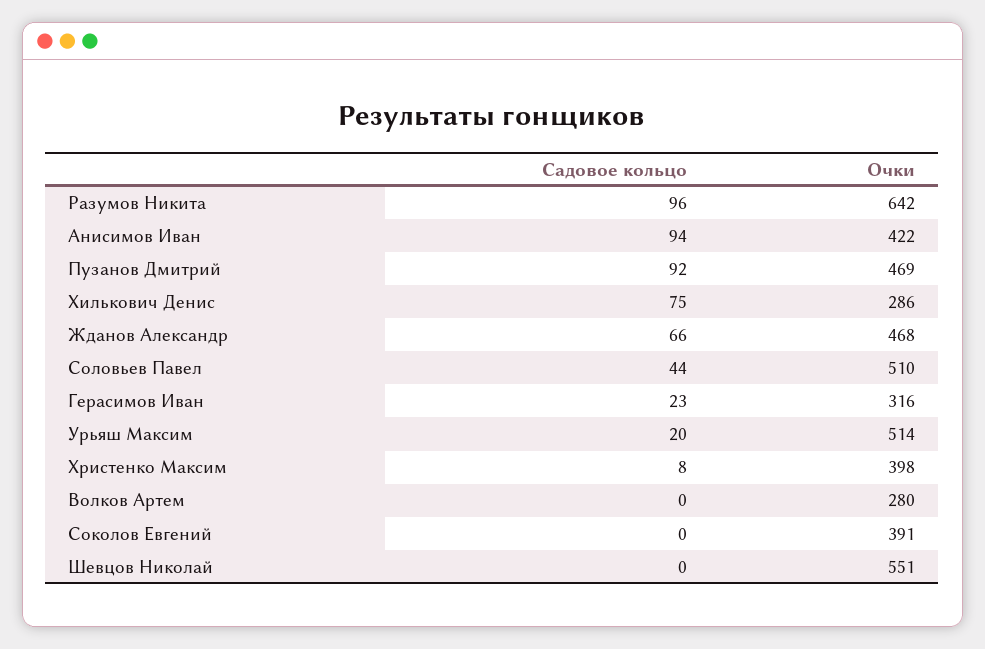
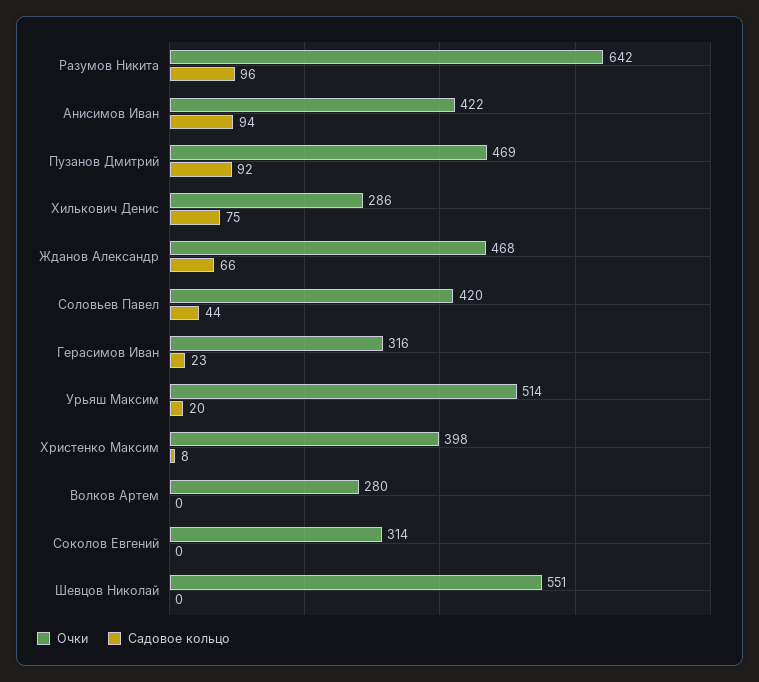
  {
    "Садовое кольцо": {
      "Разумов Никита": 96,
      "Анисимов Иван": 94,
      "Пузанов Дмитрий": 92,
      "Хилькович Денис": 75,
      "Жданов Александр": 66,
      "Соловьев Павел": 44,
      "Герасимов Иван": 23,
      "Урьяш Максим": 20,
      "Христенко Максим": 8,
      "Волков Артем": 0,
      "Соколов Евгений": 0,
      "Шевцов Николай": 0
    },
    "Очки": {
      "Разумов Никита": 642,
      "Анисимов Иван": 422,
      "Пузанов Дмитрий": 469,
      "Хилькович Денис": 286,
      "Жданов Александр": 468,
-     "Соловьев Павел": 510,
+     "Соловьев Павел": 420,
      "Герасимов Иван": 316,
      "Урьяш Максим": 514,
      "Христенко Максим": 398,
      "Волков Артем": 280,
-     "Соколов Евгений": 391,
+     "Соколов Евгений": 314,
      "Шевцов Николай": 551
    }
  }

